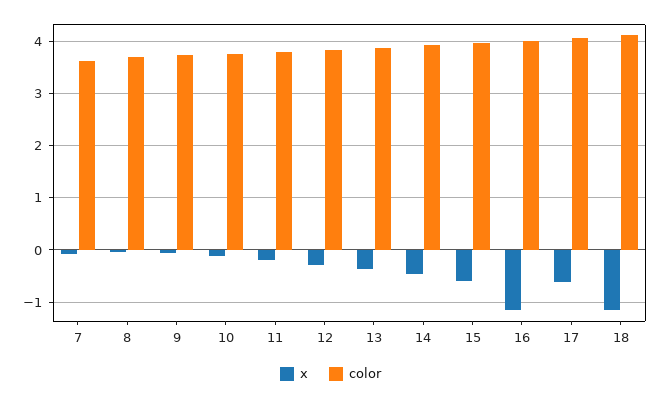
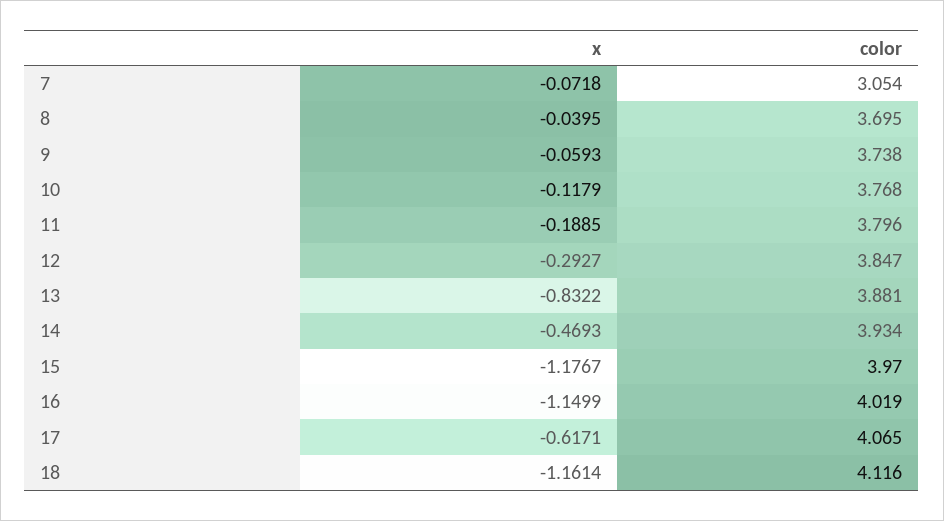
  {
    "x": {
      "7": -0.0718,
      "8": -0.0395,
      "9": -0.0593,
      "10": -0.1179,
      "11": -0.1885,
      "12": -0.2927,
-     "13": -0.4,
+     "13": -0.8322,
      "14": -0.4693,
-     "15": -0.6,
+     "15": -1.1767,
      "16": -1.1499,
      "17": -0.6171,
      "18": -1.1614
    },
    "color": {
-     "7": 3.6,
+     "7": 3.054,
      "8": 3.695,
      "9": 3.738,
      "10": 3.768,
      "11": 3.796,
      "12": 3.847,
      "13": 3.881,
      "14": 3.934,
      "15": 3.97,
      "16": 4.019,
      "17": 4.065,
      "18": 4.116
    }
  }

